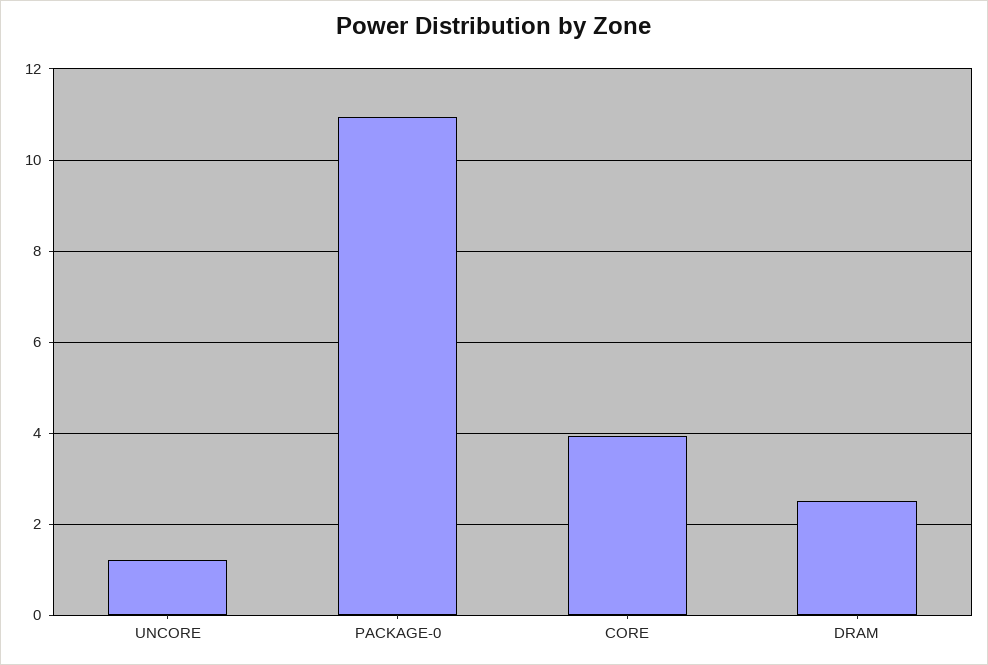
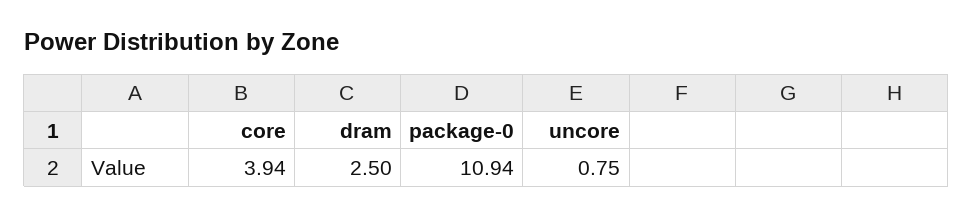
  {
-   "UNCORE": 1.2,
+   "UNCORE": 0.75,
    "PACKAGE-0": 10.94,
    "CORE": 3.94,
    "DRAM": 2.5
  }

